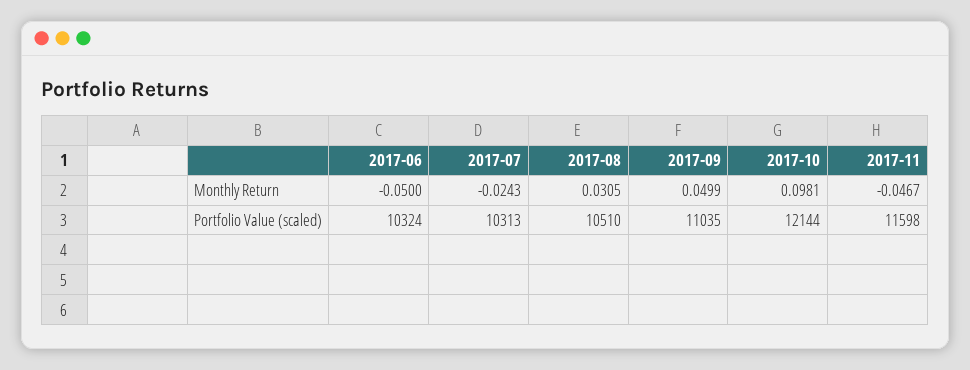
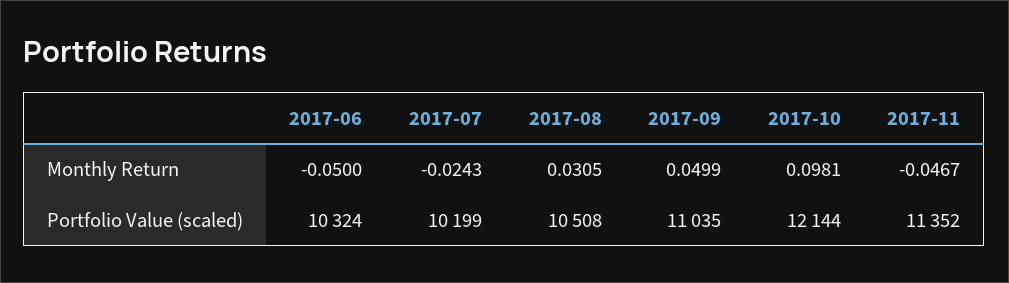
  {
    "2017-06": {
      "Monthly Return": -0.05,
      "Portfolio Value (scaled)": 10324
    },
    "2017-07": {
      "Monthly Return": -0.0243,
-     "Portfolio Value (scaled)": 10313
+     "Portfolio Value (scaled)": 10199
    },
    "2017-08": {
      "Monthly Return": 0.0305,
-     "Portfolio Value (scaled)": 10510
+     "Portfolio Value (scaled)": 10508
    },
    "2017-09": {
      "Monthly Return": 0.0499,
      "Portfolio Value (scaled)": 11035
    },
    "2017-10": {
      "Monthly Return": 0.0981,
      "Portfolio Value (scaled)": 12144
    },
    "2017-11": {
      "Monthly Return": -0.0467,
-     "Portfolio Value (scaled)": 11598
+     "Portfolio Value (scaled)": 11352
    }
  }

